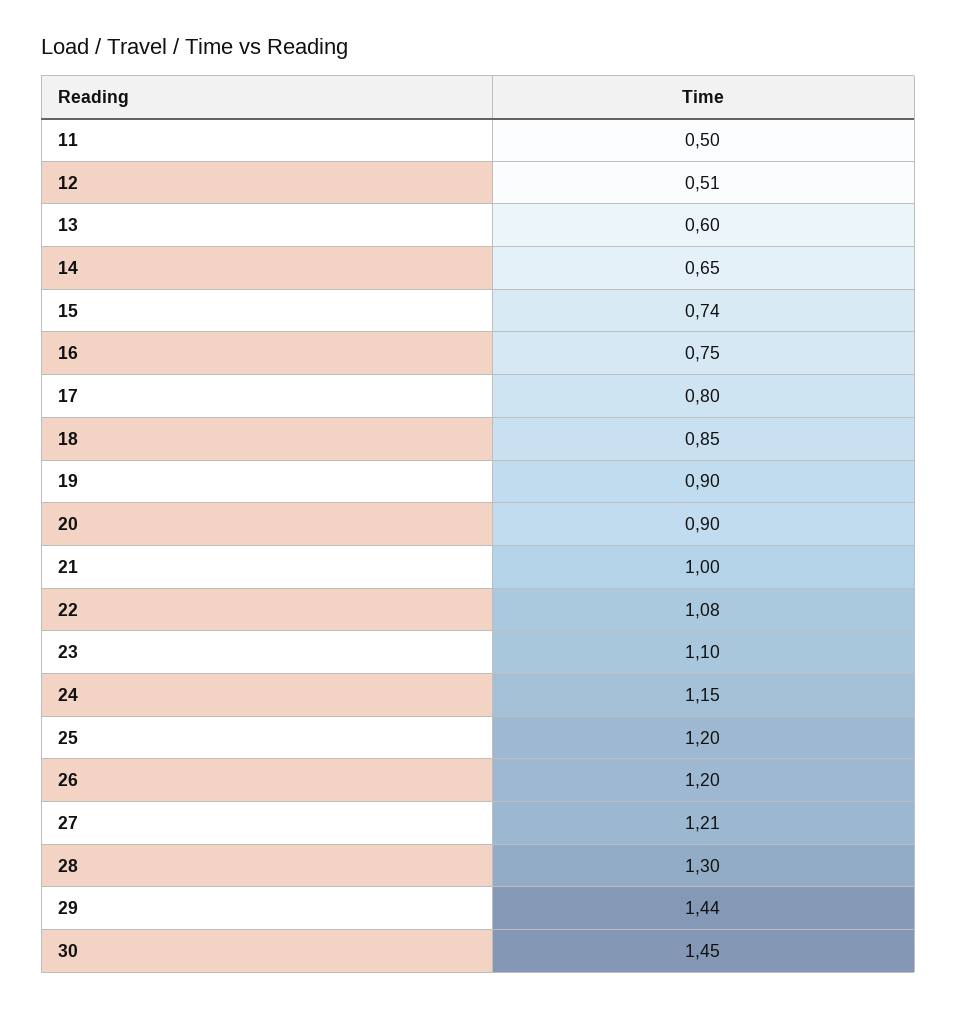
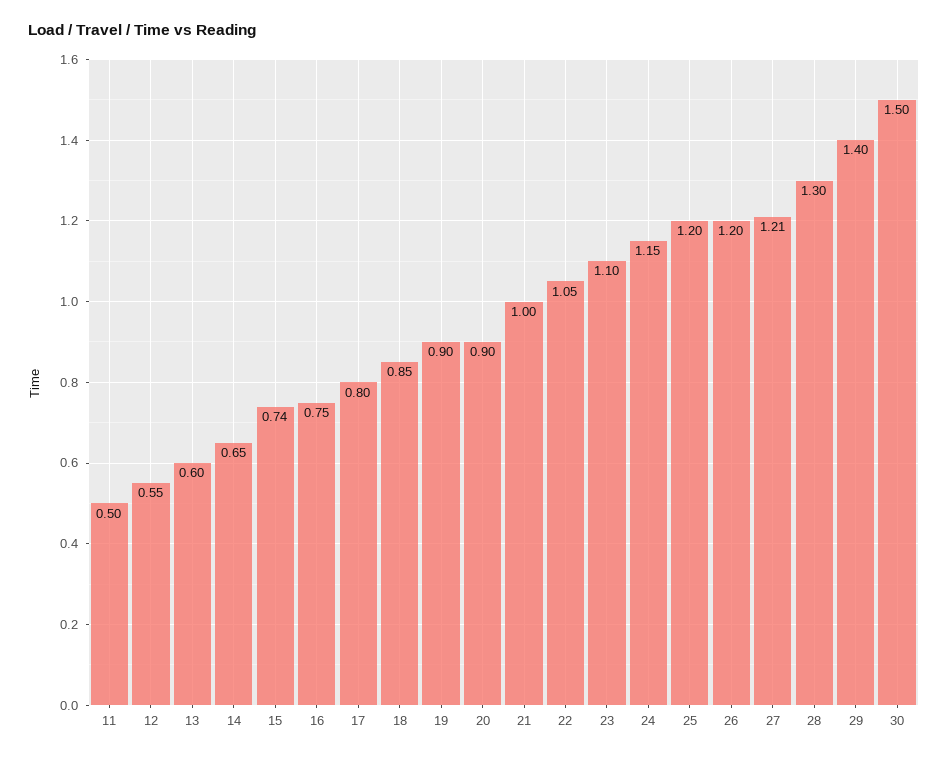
  {
    "11": 0.5,
-   "12": 0.51,
+   "12": 0.55,
    "13": 0.6,
    "14": 0.65,
    "15": 0.74,
    "16": 0.75,
    "17": 0.8,
    "18": 0.85,
    "19": 0.9,
    "20": 0.9,
    "21": 1,
-   "22": 1.08,
+   "22": 1.05,
    "23": 1.1,
    "24": 1.15,
    "25": 1.2,
    "26": 1.2,
    "27": 1.21,
    "28": 1.3,
-   "29": 1.44,
+   "29": 1.4,
-   "30": 1.45
+   "30": 1.5
  }

